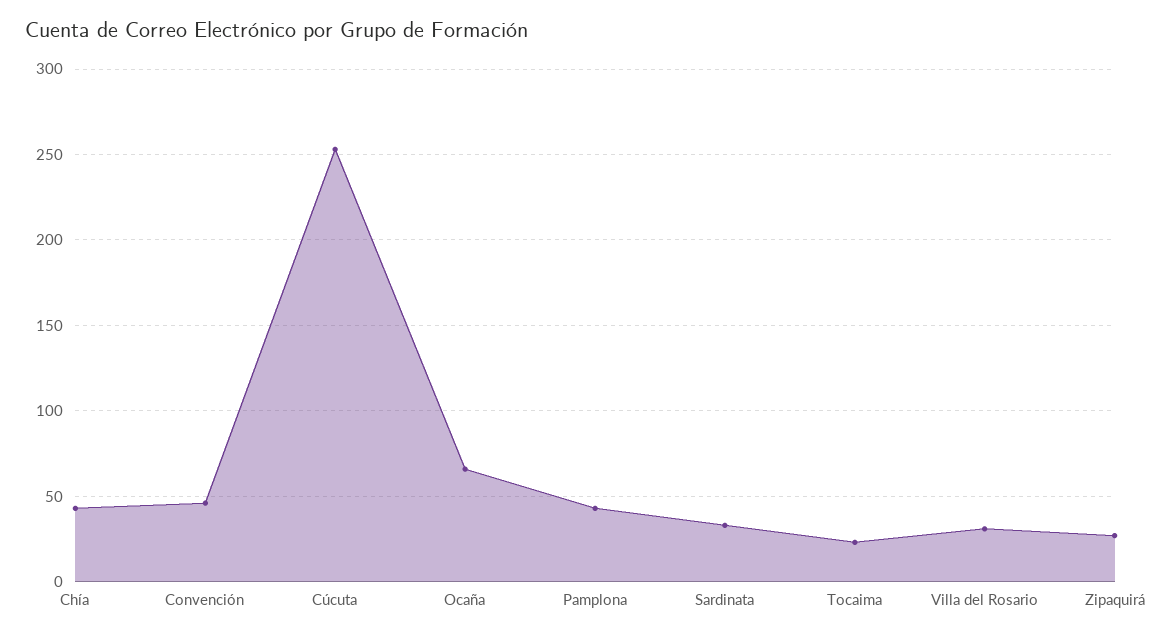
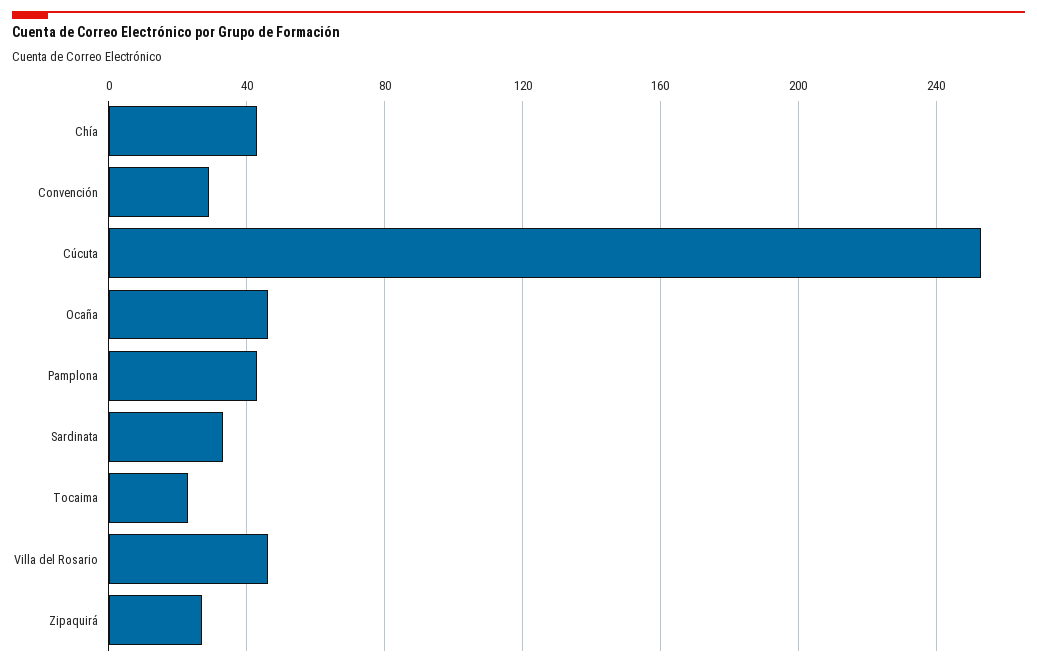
  {
    "Chía": 45,
-   "Convención": 45,
+   "Convención": 30,
    "Cúcuta": 255,
-   "Ocaña": 65,
+   "Ocaña": 45,
    "Pamplona": 45,
    "Sardinata": 35,
    "Tocaima": 25,
-   "Villa del Rosario": 30,
+   "Villa del Rosario": 45,
    "Zipaquirá": 25
  }

